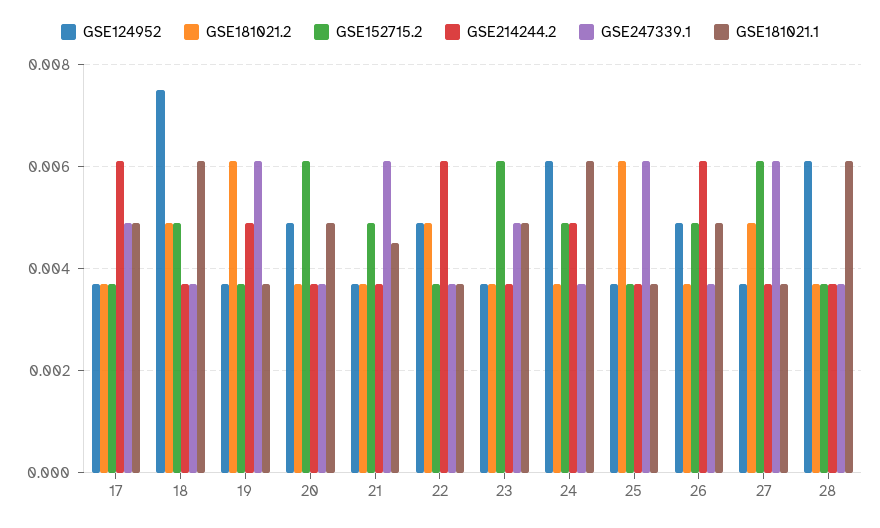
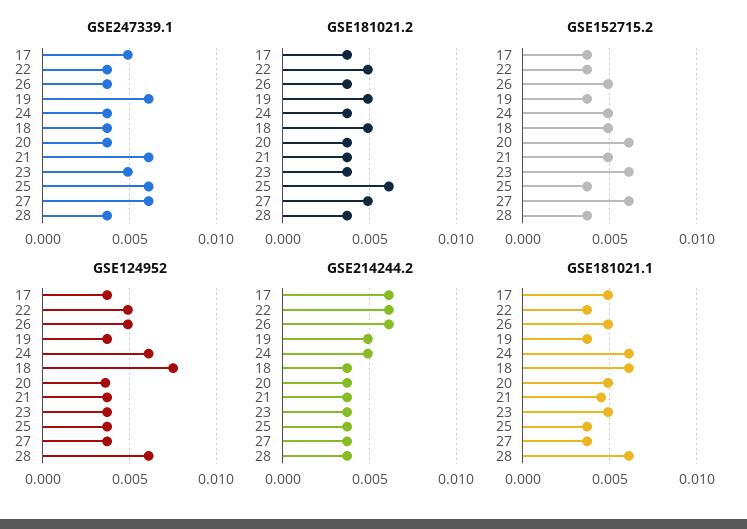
  {
    "GSE124952": {
      "17": 0.0035,
      "18": 0.0075,
      "19": 0.0035,
-     "20": 0.005,
+     "20": 0.0035,
      "21": 0.0035,
      "22": 0.005,
      "23": 0.0035,
      "24": 0.006,
      "25": 0.0035,
      "26": 0.005,
      "27": 0.0035,
      "28": 0.006
    },
    "GSE181021.2": {
      "17": 0.0035,
      "18": 0.005,
-     "19": 0.006,
+     "19": 0.005,
      "20": 0.0035,
      "21": 0.0035,
      "22": 0.005,
      "23": 0.0035,
      "24": 0.0035,
      "25": 0.006,
      "26": 0.0035,
      "27": 0.005,
      "28": 0.0035
    },
    "GSE152715.2": {
      "17": 0.0035,
      "18": 0.005,
      "19": 0.0035,
      "20": 0.006,
      "21": 0.005,
      "22": 0.0035,
      "23": 0.006,
      "24": 0.005,
      "25": 0.0035,
      "26": 0.005,
      "27": 0.006,
      "28": 0.0035
    },
    "GSE214244.2": {
      "17": 0.006,
      "18": 0.0035,
      "19": 0.005,
      "20": 0.0035,
      "21": 0.0035,
      "22": 0.006,
      "23": 0.0035,
      "24": 0.005,
      "25": 0.0035,
      "26": 0.006,
      "27": 0.0035,
      "28": 0.0035
    },
    "GSE247339.1": {
      "17": 0.005,
      "18": 0.0035,
      "19": 0.006,
      "20": 0.0035,
      "21": 0.006,
      "22": 0.0035,
      "23": 0.005,
      "24": 0.0035,
      "25": 0.006,
      "26": 0.0035,
      "27": 0.006,
      "28": 0.0035
    },
    "GSE181021.1": {
      "17": 0.005,
      "18": 0.006,
      "19": 0.0035,
      "20": 0.005,
      "21": 0.0045,
      "22": 0.0035,
      "23": 0.005,
      "24": 0.006,
      "25": 0.0035,
      "26": 0.005,
      "27": 0.0035,
      "28": 0.006
    }
  }

